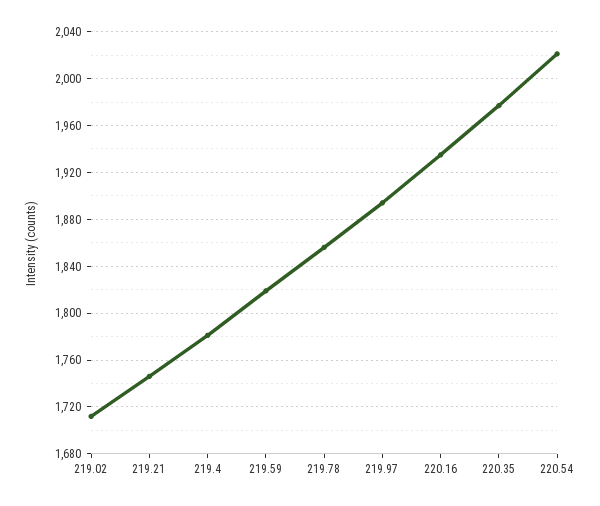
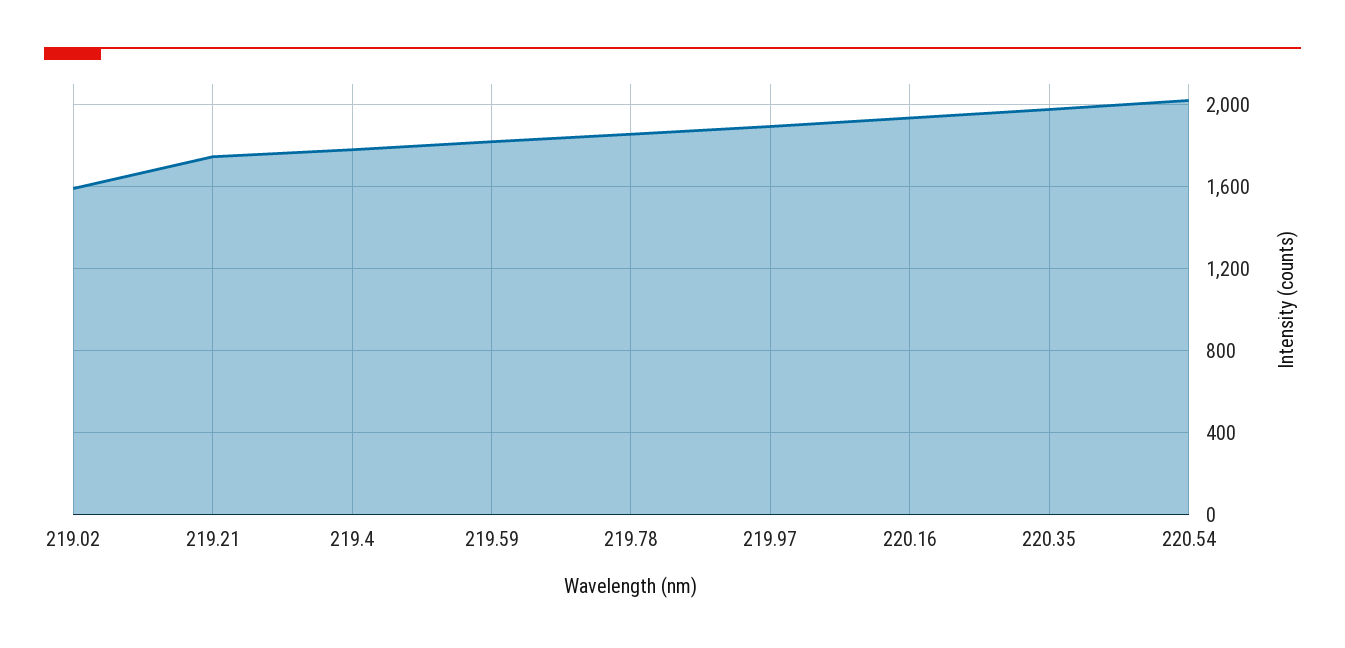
  {
-   "219.02": 1710,
+   "219.02": 1600,
    "219.21": 1750,
    "219.4": 1780,
    "219.59": 1820,
    "219.78": 1860,
    "219.97": 1890,
    "220.16": 1940,
    "220.35": 1980,
    "220.54": 2020
  }

